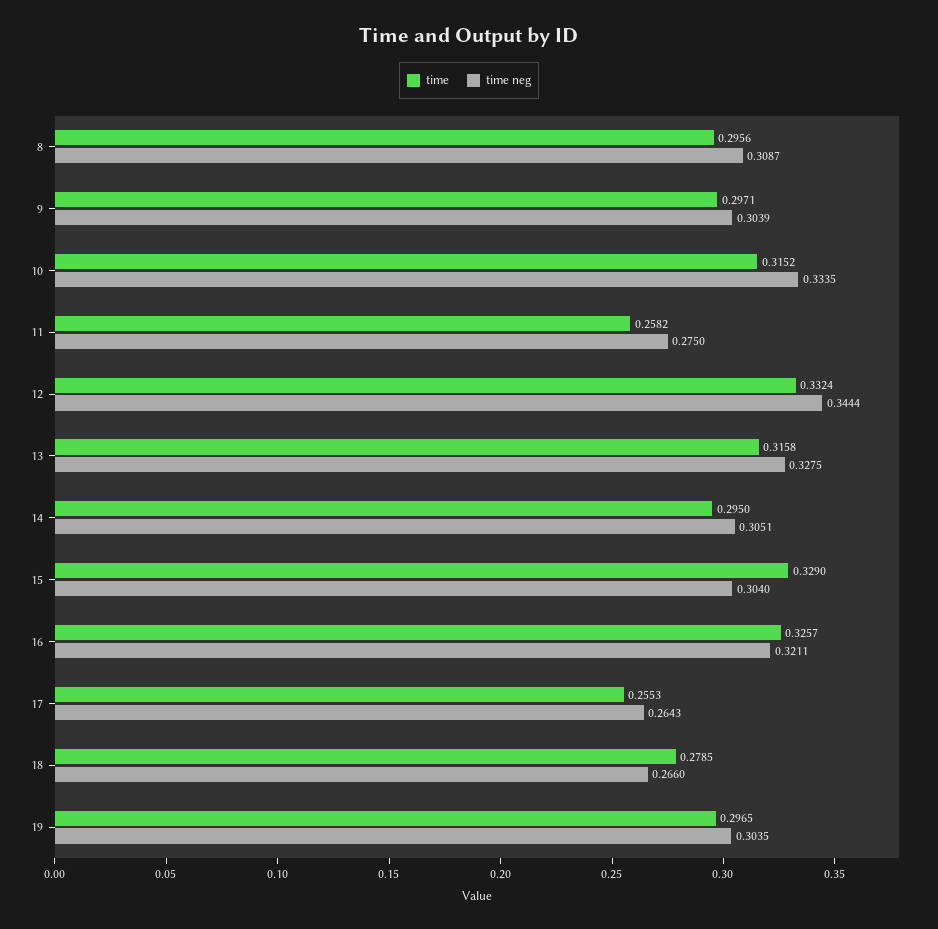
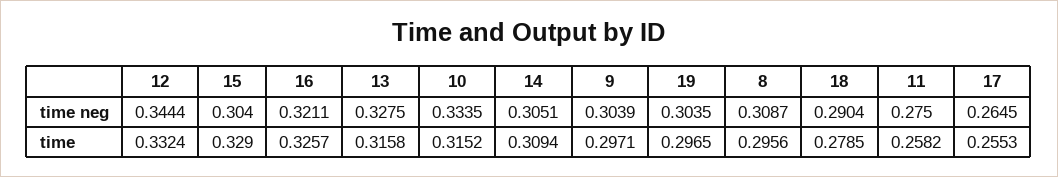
  {
    "time": {
      "8": 0.2956,
      "9": 0.2971,
      "10": 0.3152,
      "11": 0.2582,
      "12": 0.3324,
      "13": 0.3158,
-     "14": 0.295,
+     "14": 0.3094,
      "15": 0.329,
      "16": 0.3257,
      "17": 0.2553,
      "18": 0.2785,
      "19": 0.2965
    },
    "time neg": {
      "8": 0.3087,
      "9": 0.3039,
      "10": 0.3335,
      "11": 0.275,
      "12": 0.3444,
      "13": 0.3275,
      "14": 0.3051,
      "15": 0.304,
      "16": 0.3211,
-     "17": 0.2643,
+     "17": 0.2645,
-     "18": 0.266,
+     "18": 0.2904,
      "19": 0.3035
    }
  }

